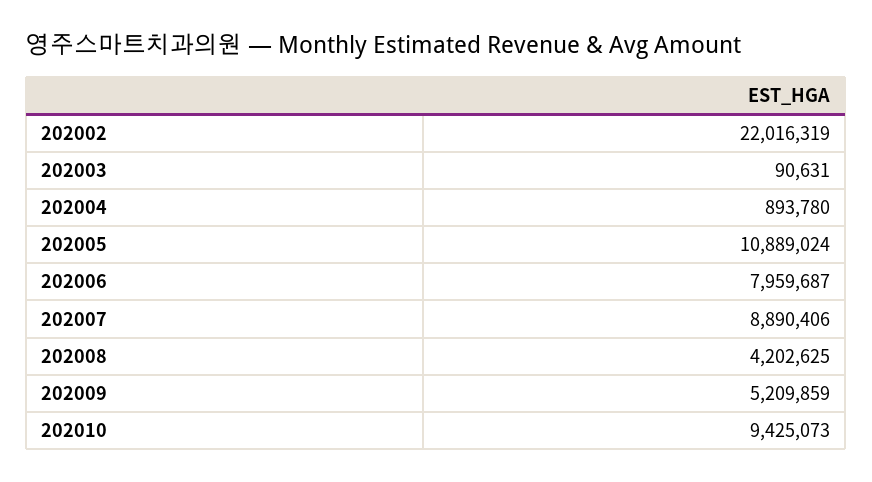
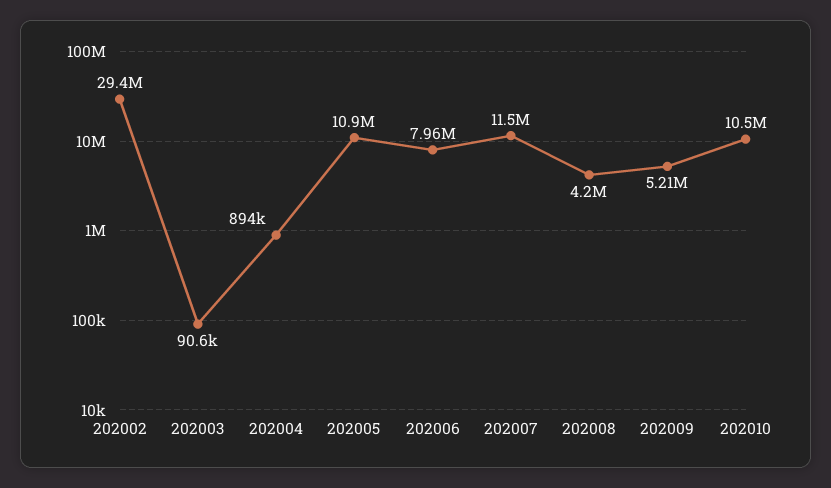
  {
-   "202002": 22016319,
+   "202002": 29400000,
    "202003": 90631,
    "202004": 893780,
    "202005": 10889024,
    "202006": 7959687,
-   "202007": 8890406,
+   "202007": 11500000,
    "202008": 4202625,
    "202009": 5209859,
-   "202010": 9425073
+   "202010": 10500000
  }

